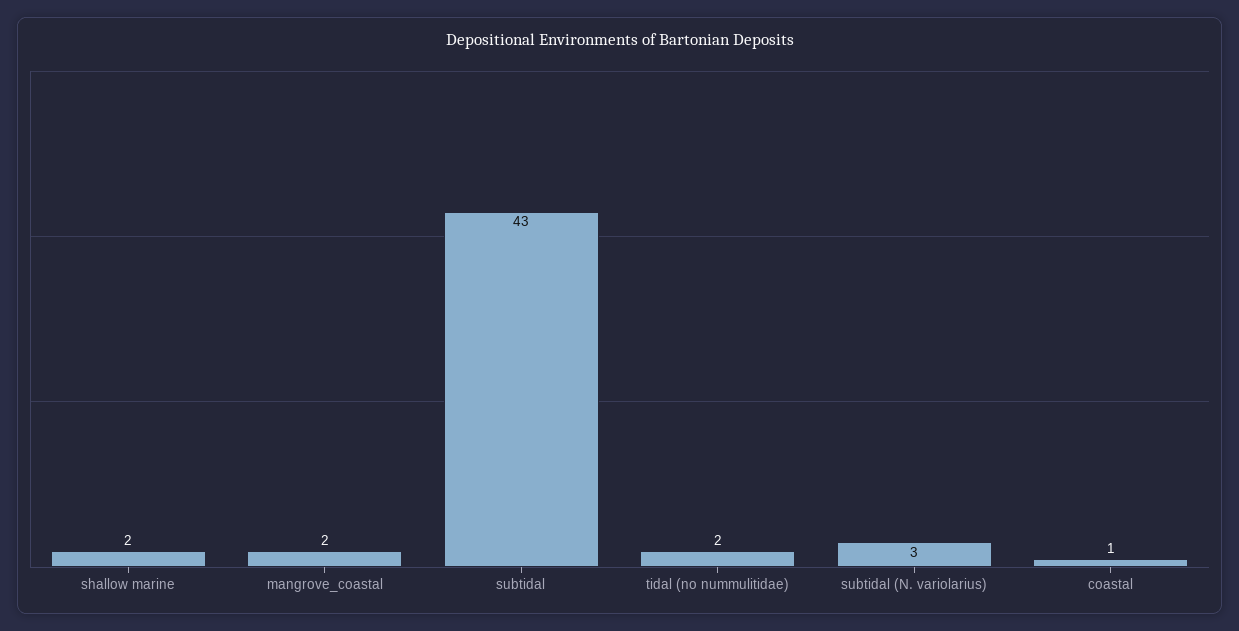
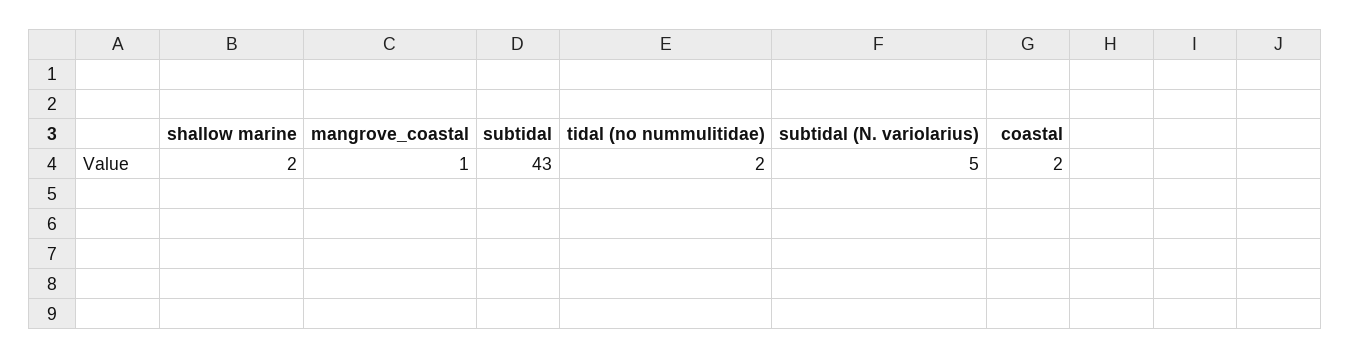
  {
    "shallow marine": 2,
-   "mangrove_coastal": 2,
+   "mangrove_coastal": 1,
    "subtidal": 43,
    "tidal (no nummulitidae)": 2,
-   "subtidal (N. variolarius)": 3,
+   "subtidal (N. variolarius)": 5,
-   "coastal": 1
+   "coastal": 2
  }

